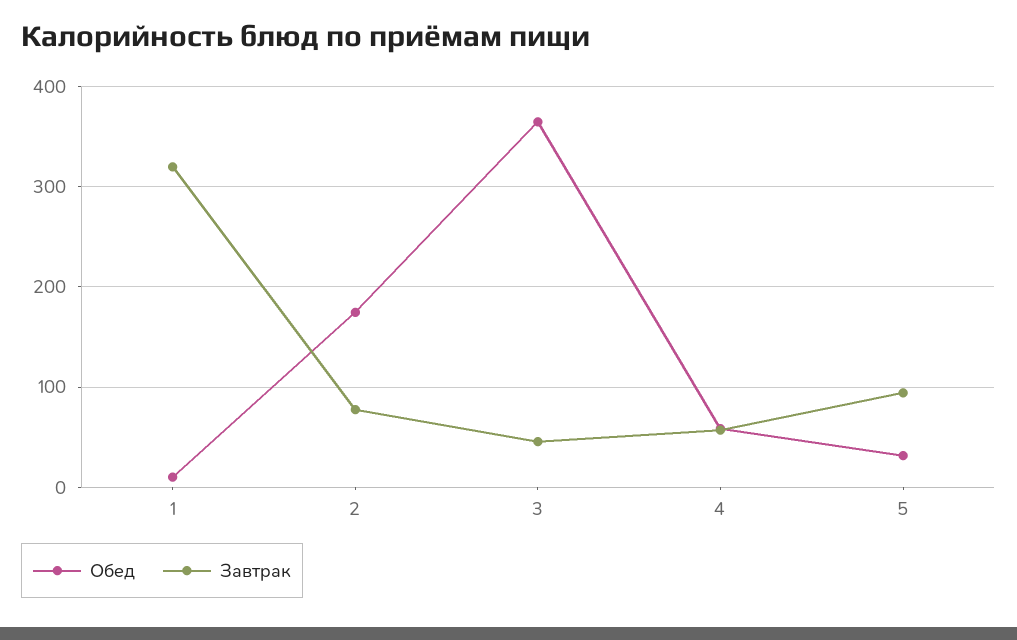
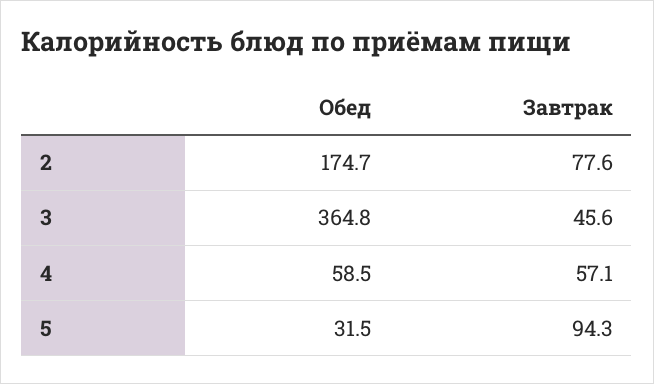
  {
    "Обед": {
-     "1": 10,
      "2": 174.7,
      "3": 364.8,
      "4": 58.5,
      "5": 31.5
    },
    "Завтрак": {
-     "1": 320,
      "2": 77.6,
      "3": 45.6,
      "4": 57.1,
      "5": 94.3
    }
  }

